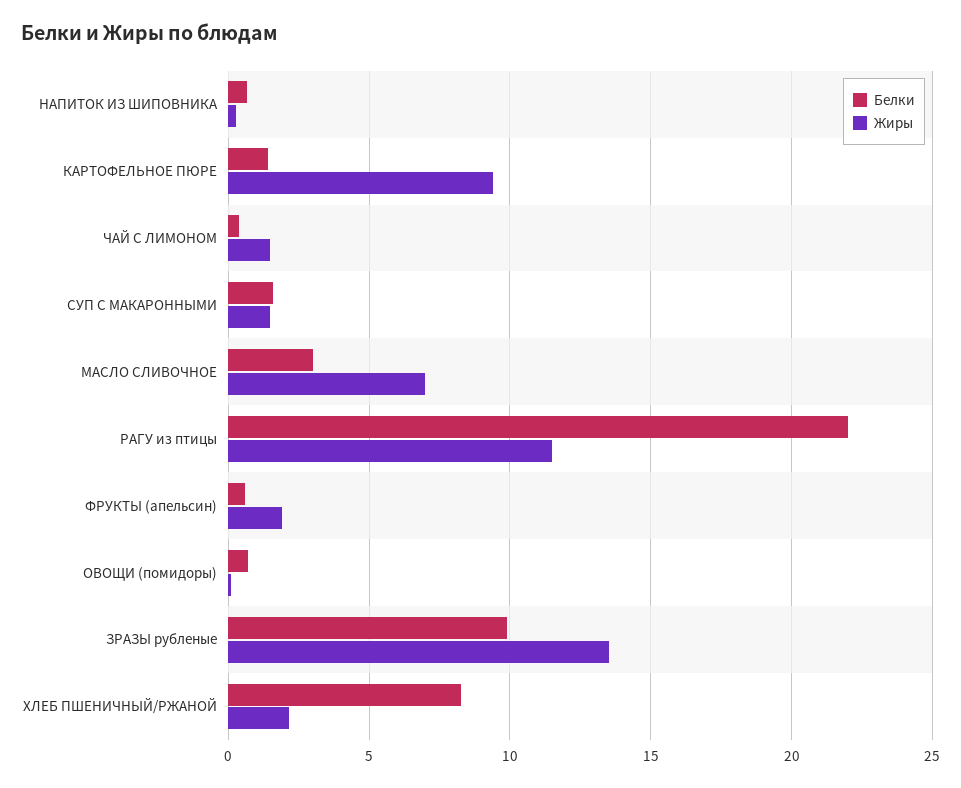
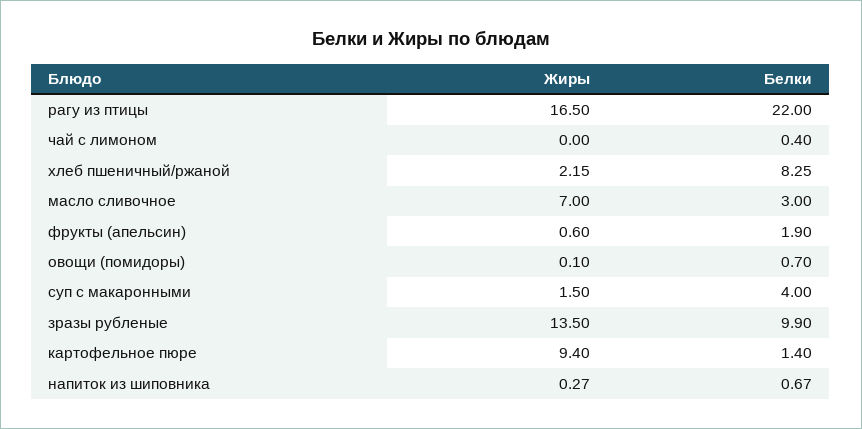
  {
    "Белки": {
      "НАПИТОК ИЗ ШИПОВНИКА": 0.67,
      "КАРТОФЕЛЬНОЕ ПЮРЕ": 1.4,
      "ЧАЙ С ЛИМОНОМ": 0.4,
-     "СУП С МАКАРОННЫМИ": 1.5,
+     "СУП С МАКАРОННЫМИ": 4,
      "МАСЛО СЛИВОЧНОЕ": 3,
      "РАГУ из птицы": 22,
-     "ФРУКТЫ (апельсин)": 0.5,
+     "ФРУКТЫ (апельсин)": 1.9,
      "ОВОЩИ (помидоры)": 0.7,
      "ЗРАЗЫ рубленые": 9.9,
      "ХЛЕБ ПШЕНИЧНЫЙ/РЖАНОЙ": 8.25
    },
    "Жиры": {
      "НАПИТОК ИЗ ШИПОВНИКА": 0.27,
      "КАРТОФЕЛЬНОЕ ПЮРЕ": 9.4,
-     "ЧАЙ С ЛИМОНОМ": 1.5,
+     "ЧАЙ С ЛИМОНОМ": 0,
      "СУП С МАКАРОННЫМИ": 1.5,
      "МАСЛО СЛИВОЧНОЕ": 7,
-     "РАГУ из птицы": 11.5,
+     "РАГУ из птицы": 16.5,
-     "ФРУКТЫ (апельсин)": 2,
+     "ФРУКТЫ (апельсин)": 0.6,
      "ОВОЩИ (помидоры)": 0.1,
      "ЗРАЗЫ рубленые": 13.5,
      "ХЛЕБ ПШЕНИЧНЫЙ/РЖАНОЙ": 2.15
    }
  }

